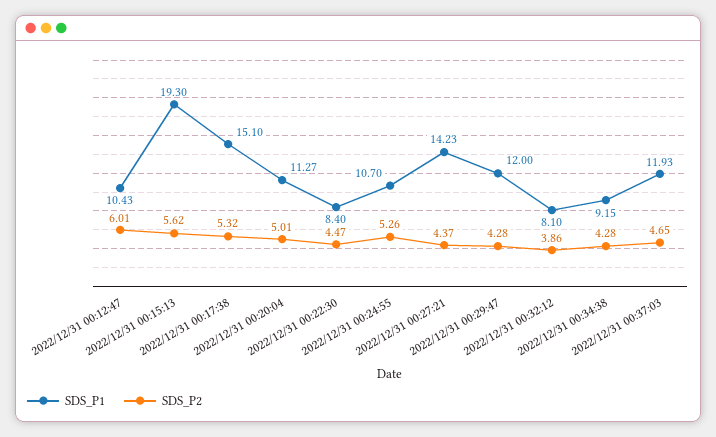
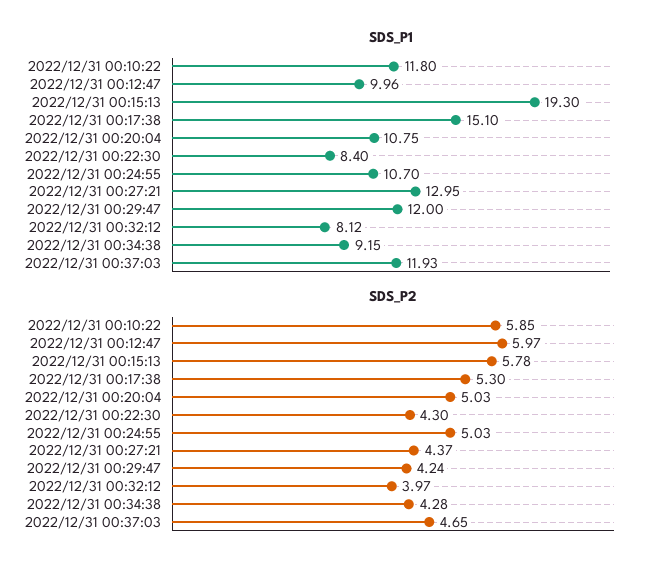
  {
    "SDS_P1": {
-     "2022/12/31 00:12:47": 10.43,
+     "2022/12/31 00:12:47": 9.96,
      "2022/12/31 00:15:13": 19.3,
      "2022/12/31 00:17:38": 15.1,
-     "2022/12/31 00:20:04": 11.27,
+     "2022/12/31 00:20:04": 10.75,
      "2022/12/31 00:22:30": 8.4,
      "2022/12/31 00:24:55": 10.7,
-     "2022/12/31 00:27:21": 14.23,
+     "2022/12/31 00:27:21": 12.95,
      "2022/12/31 00:29:47": 12,
-     "2022/12/31 00:32:12": 8.1,
+     "2022/12/31 00:32:12": 8.12,
      "2022/12/31 00:34:38": 9.15,
-     "2022/12/31 00:37:03": 11.93
+     "2022/12/31 00:37:03": 11.93,
+     "2022/12/31 00:10:22": 11.8
    },
    "SDS_P2": {
-     "2022/12/31 00:12:47": 6.01,
+     "2022/12/31 00:12:47": 5.97,
-     "2022/12/31 00:15:13": 5.62,
+     "2022/12/31 00:15:13": 5.78,
-     "2022/12/31 00:17:38": 5.32,
+     "2022/12/31 00:17:38": 5.3,
-     "2022/12/31 00:20:04": 5.01,
+     "2022/12/31 00:20:04": 5.03,
-     "2022/12/31 00:22:30": 4.47,
+     "2022/12/31 00:22:30": 4.3,
-     "2022/12/31 00:24:55": 5.26,
+     "2022/12/31 00:24:55": 5.03,
      "2022/12/31 00:27:21": 4.37,
-     "2022/12/31 00:29:47": 4.28,
+     "2022/12/31 00:29:47": 4.24,
-     "2022/12/31 00:32:12": 3.86,
+     "2022/12/31 00:32:12": 3.97,
      "2022/12/31 00:34:38": 4.28,
-     "2022/12/31 00:37:03": 4.65
+     "2022/12/31 00:37:03": 4.65,
+     "2022/12/31 00:10:22": 5.85
    }
  }

